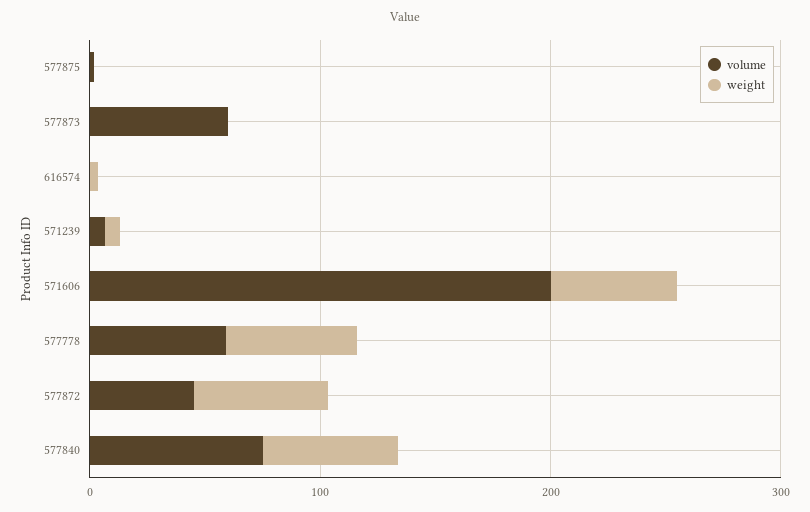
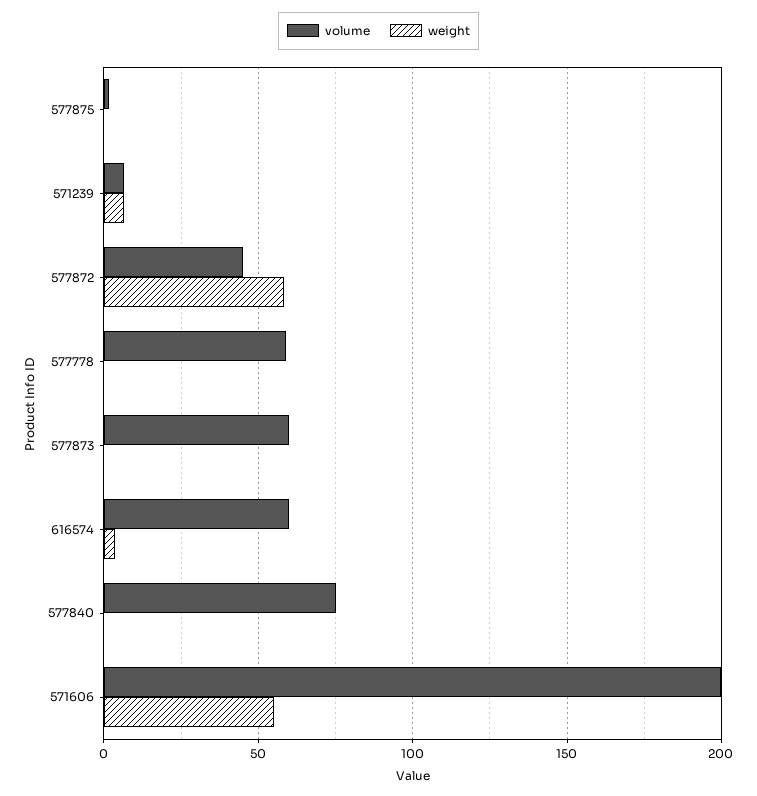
  {
    "volume": {
      "577875": 0,
      "577873": 60,
-     "616574": 0,
+     "616574": 60,
      "571239": 5,
      "571606": 200,
      "577778": 60,
      "577872": 45,
      "577840": 75
    },
    "weight": {
      "577875": 0,
      "577873": 0,
      "616574": 5,
      "571239": 5,
      "571606": 55,
-     "577778": 60,
+     "577778": 0,
      "577872": 60,
-     "577840": 60
+     "577840": 0
    }
  }

